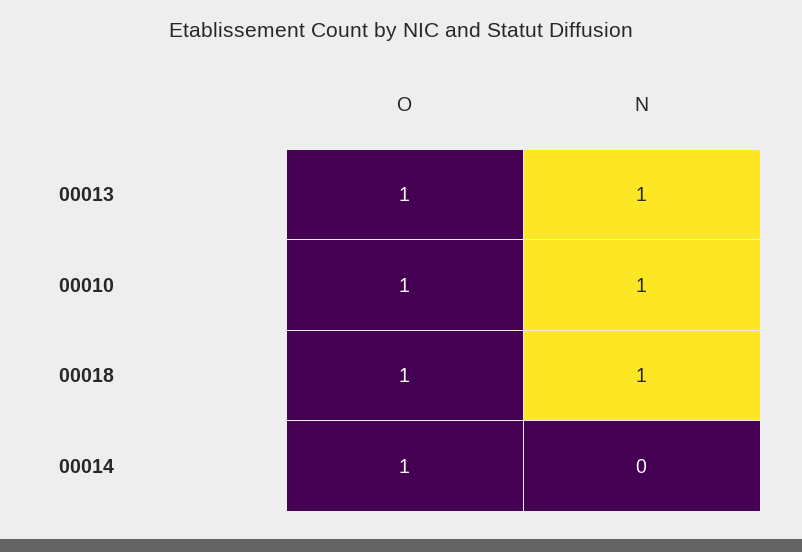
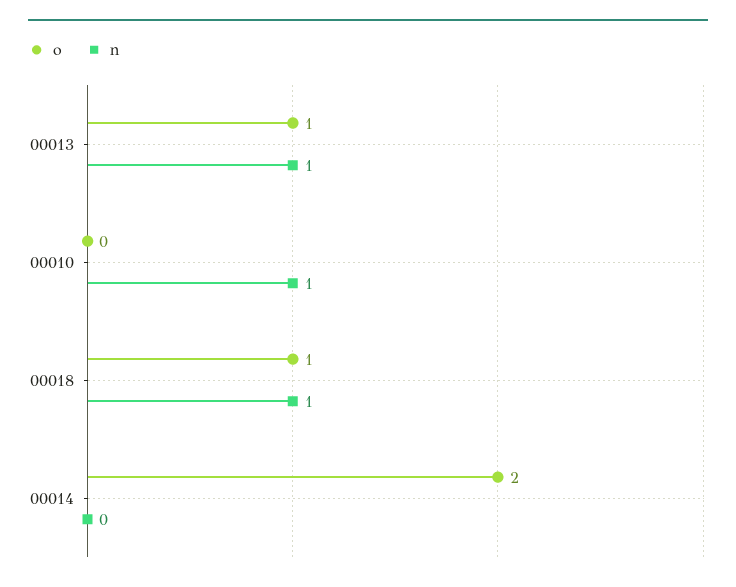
  {
    "O": {
      "00013": 1,
-     "00010": 1,
+     "00010": 0,
      "00018": 1,
-     "00014": 1
+     "00014": 2
    },
    "N": {
      "00013": 1,
      "00010": 1,
      "00018": 1,
      "00014": 0
    }
  }

